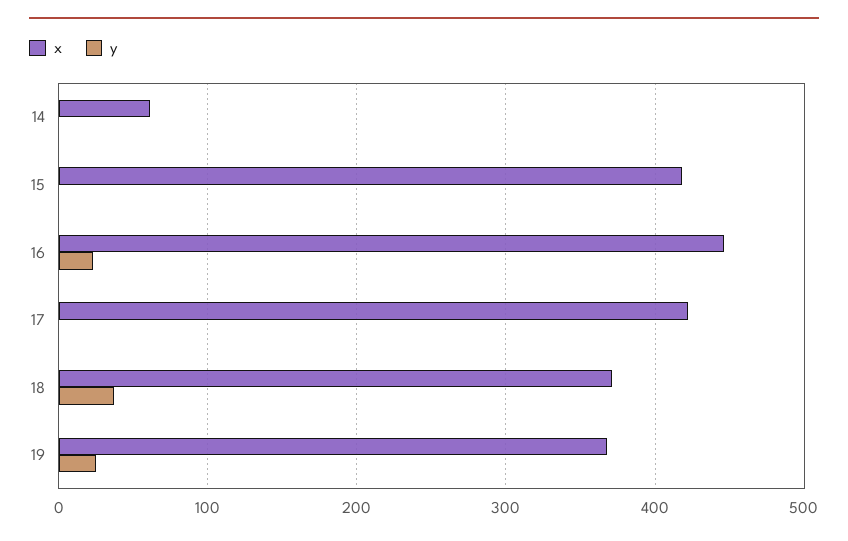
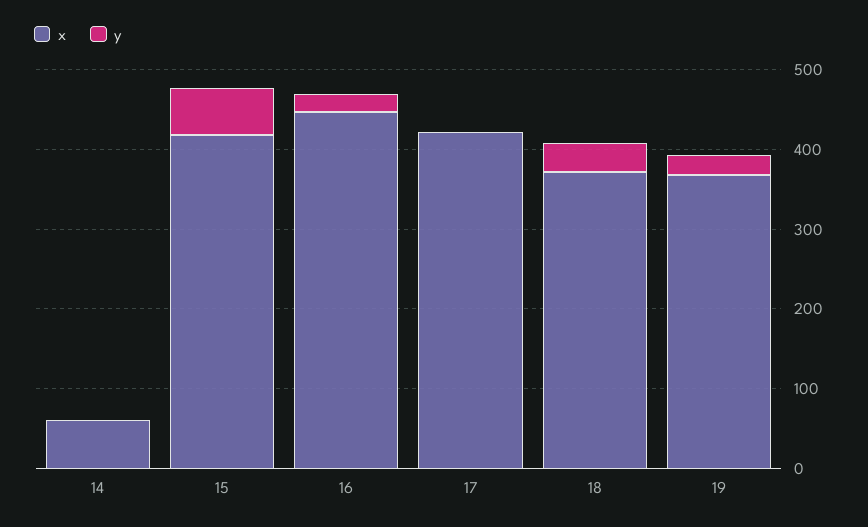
  {
    "x": {
      "14": 60,
      "15": 420,
      "16": 450,
      "17": 420,
      "18": 370,
      "19": 370
    },
    "y": {
      "14": 0,
-     "15": 0,
+     "15": 60,
      "16": 20,
      "17": 0,
      "18": 40,
      "19": 30
    }
  }

